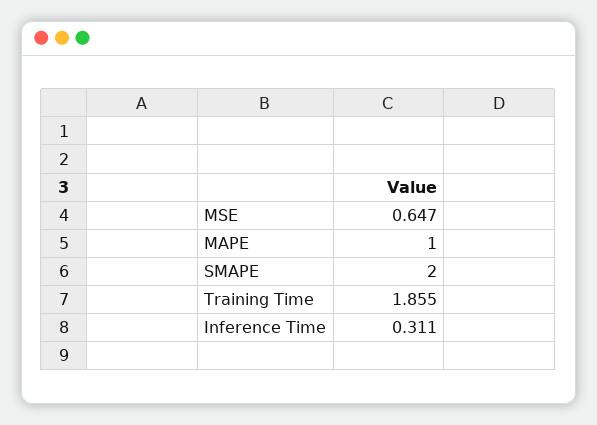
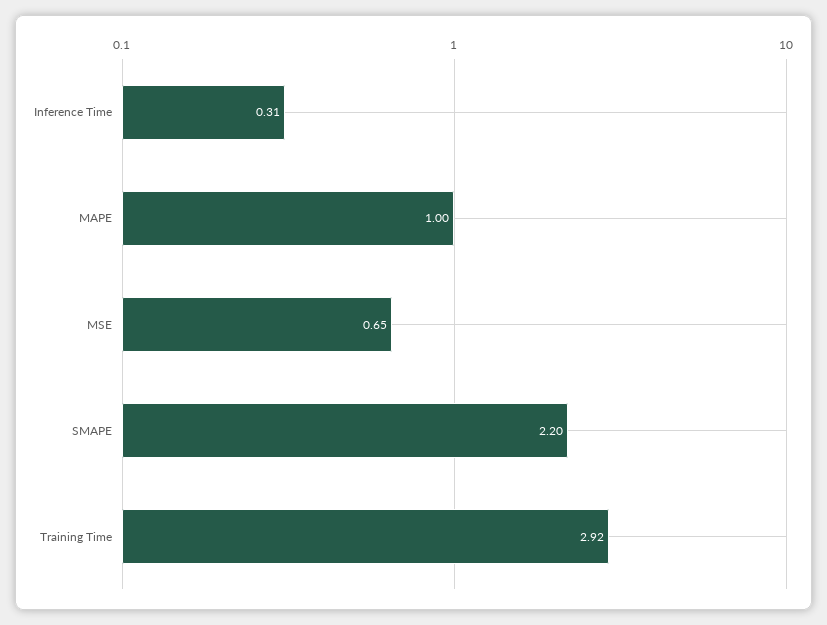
  {
    "MSE": 0.647,
    "MAPE": 1,
-   "SMAPE": 2,
+   "SMAPE": 2.2,
-   "Training Time": 1.855,
+   "Training Time": 2.92,
    "Inference Time": 0.311
  }

